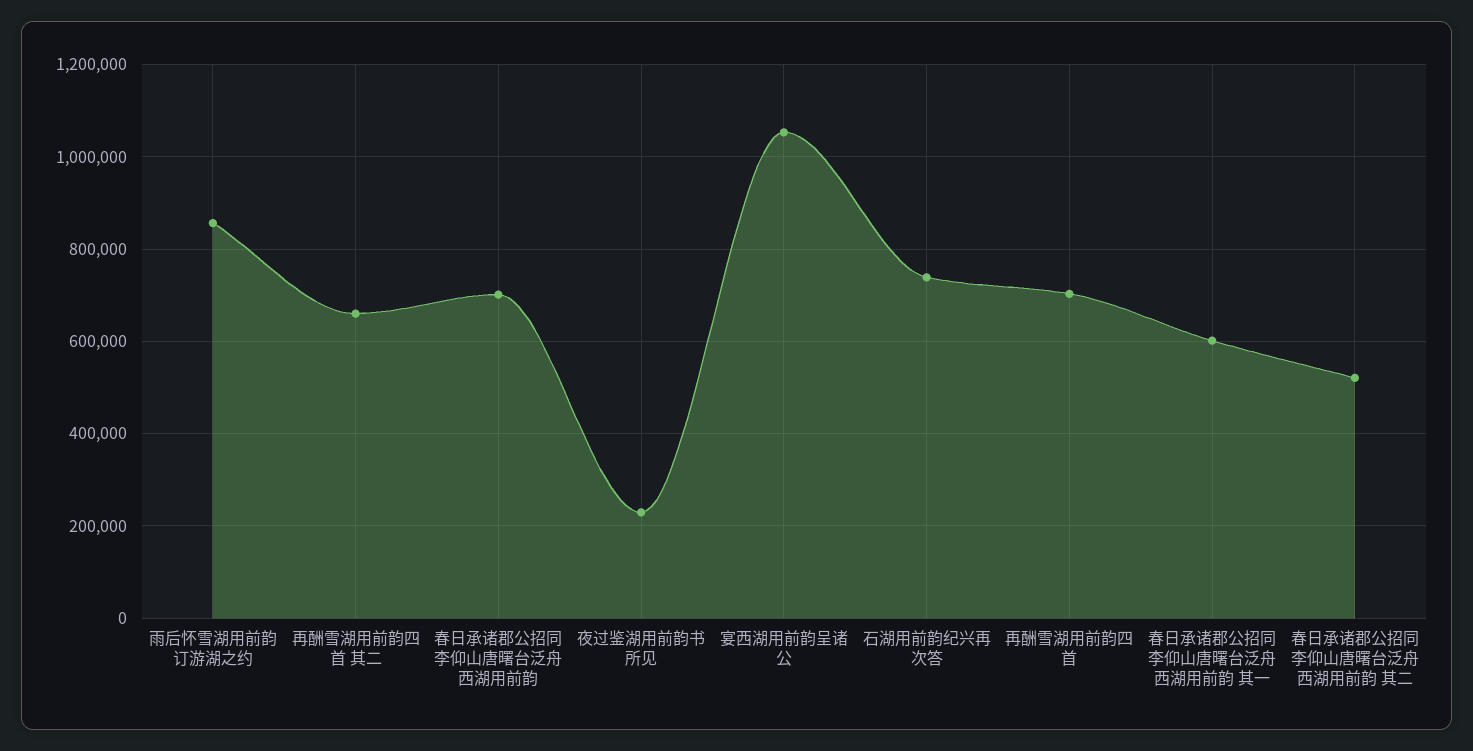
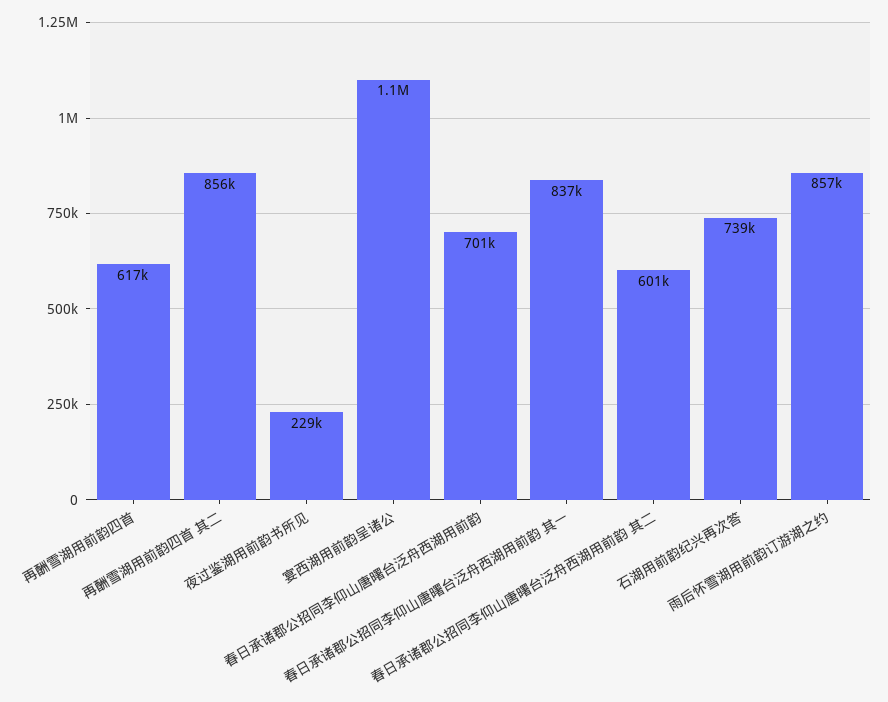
  {
    "雨后怀雪湖用前韵订游湖之约": 857000,
-   "再酬雪湖用前韵四首 其二": 660000,
+   "再酬雪湖用前韵四首 其二": 856000,
    "春日承诸郡公招同李仰山唐曙台泛舟西湖用前韵": 701000,
    "夜过鉴湖用前韵书所见": 229000,
    "宴西湖用前韵呈诸公": 1100000,
    "石湖用前韵纪兴再次答": 739000,
-   "再酬雪湖用前韵四首": 700000,
+   "再酬雪湖用前韵四首": 617000,
-   "春日承诸郡公招同李仰山唐曙台泛舟西湖用前韵 其一": 600000,
+   "春日承诸郡公招同李仰山唐曙台泛舟西湖用前韵 其一": 837000,
-   "春日承诸郡公招同李仰山唐曙台泛舟西湖用前韵 其二": 520000
+   "春日承诸郡公招同李仰山唐曙台泛舟西湖用前韵 其二": 601000
  }

